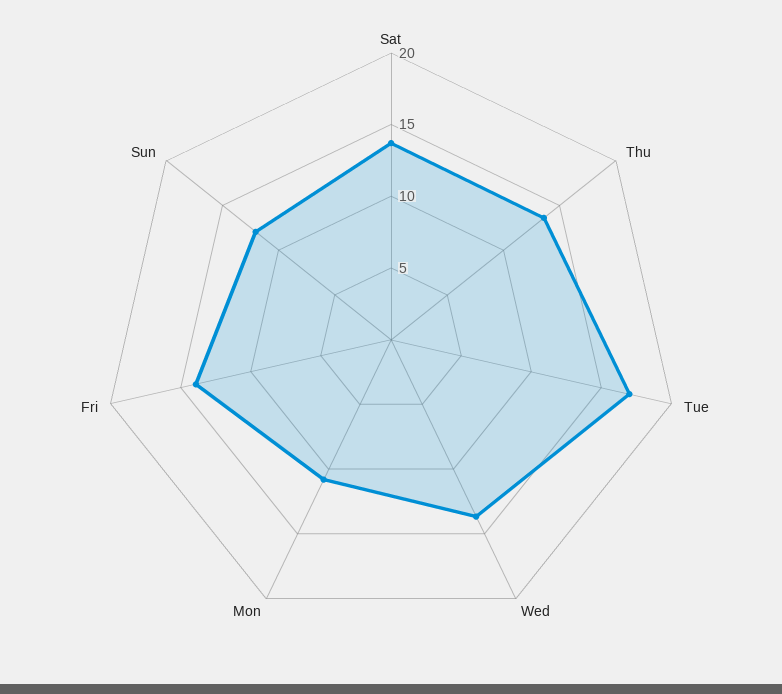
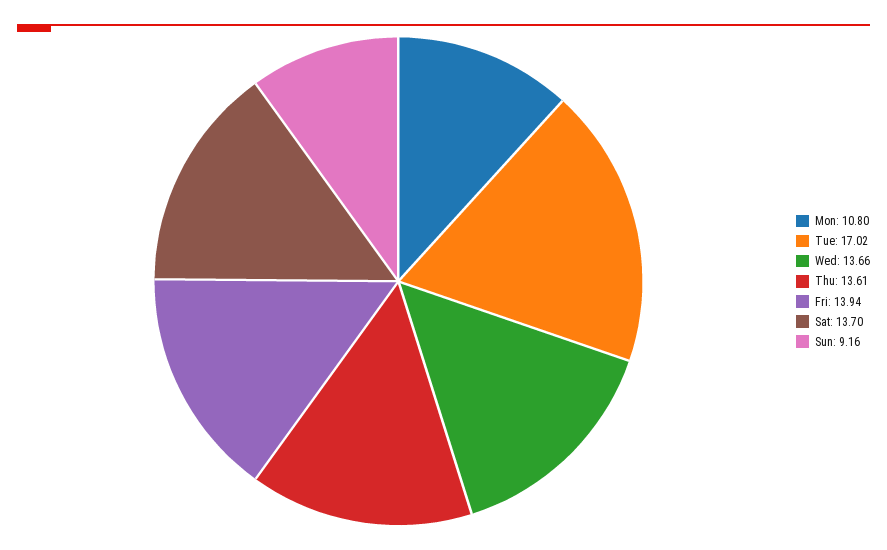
  {
    "Sat": 13.7,
    "Thu": 13.61,
    "Tue": 17.02,
    "Wed": 13.66,
    "Mon": 10.8,
    "Fri": 13.94,
-   "Sun": 12
+   "Sun": 9.16
  }

